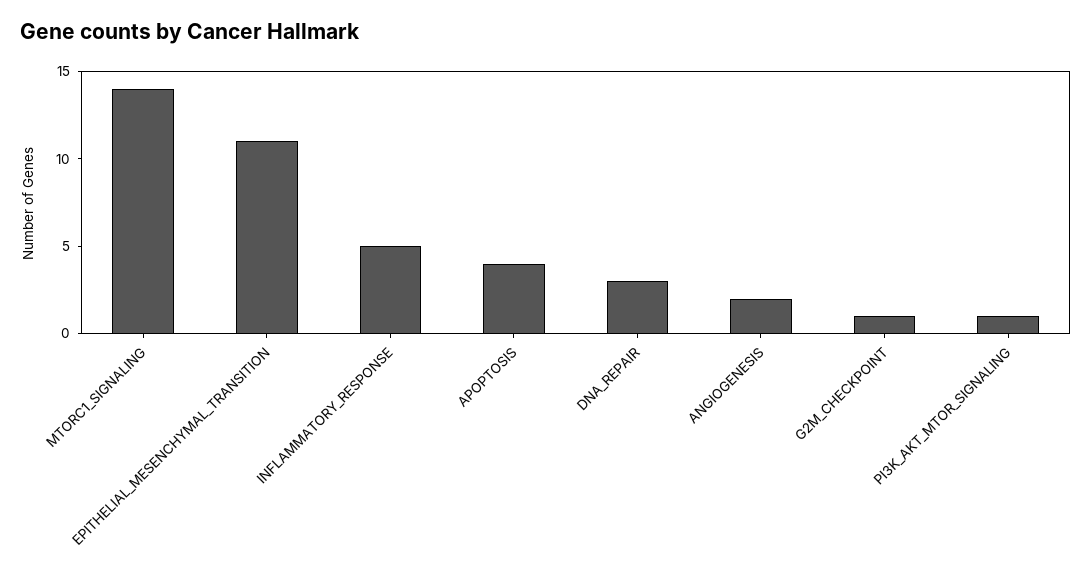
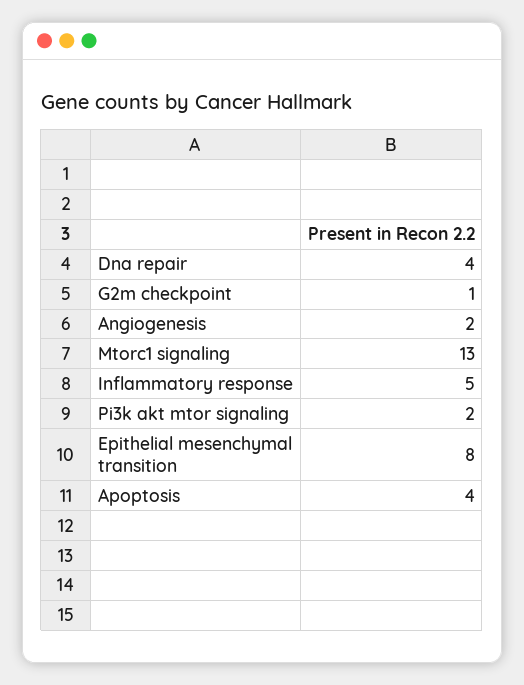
  {
-   "MTORC1_SIGNALING": 14,
+   "MTORC1_SIGNALING": 13,
-   "EPITHELIAL_MESENCHYMAL_TRANSITION": 11,
+   "EPITHELIAL_MESENCHYMAL_TRANSITION": 8,
    "INFLAMMATORY_RESPONSE": 5,
    "APOPTOSIS": 4,
-   "DNA_REPAIR": 3,
+   "DNA_REPAIR": 4,
    "ANGIOGENESIS": 2,
    "G2M_CHECKPOINT": 1,
-   "PI3K_AKT_MTOR_SIGNALING": 1
+   "PI3K_AKT_MTOR_SIGNALING": 2
  }

